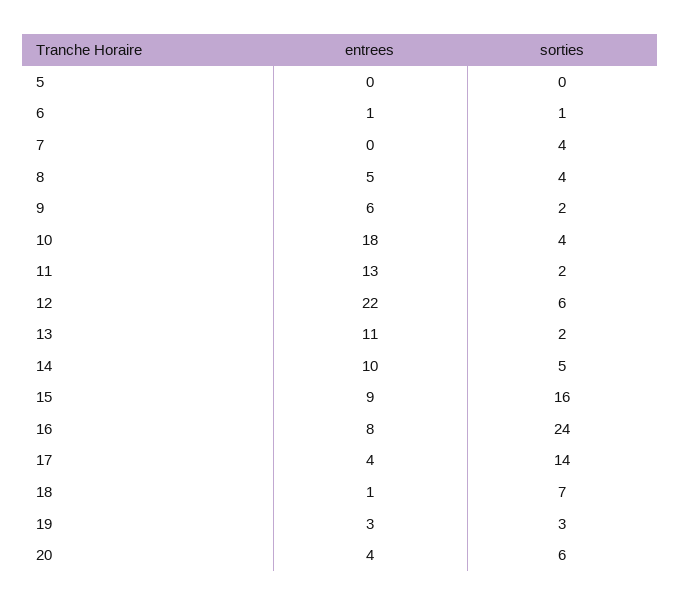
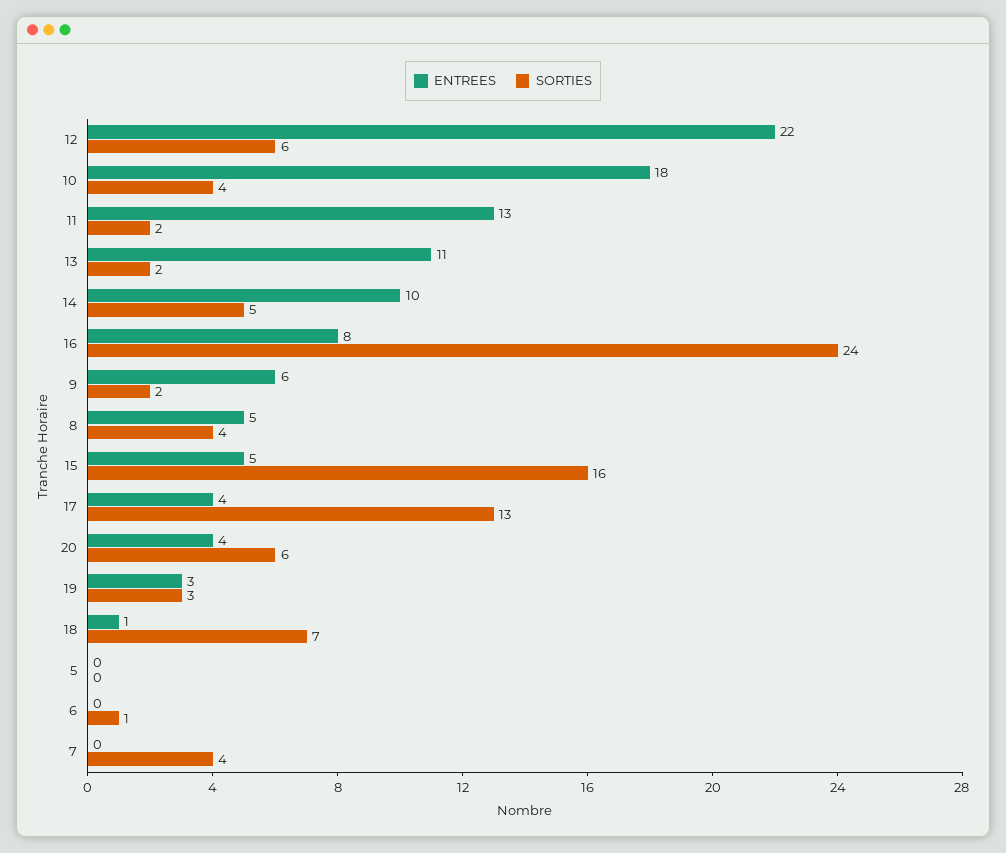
  {
    "entrees": {
      "5": 0,
-     "6": 1,
+     "6": 0,
      "7": 0,
      "8": 5,
      "9": 6,
      "10": 18,
      "11": 13,
      "12": 22,
      "13": 11,
      "14": 10,
-     "15": 9,
+     "15": 5,
      "16": 8,
      "17": 4,
      "18": 1,
      "19": 3,
      "20": 4
    },
    "sorties": {
      "5": 0,
      "6": 1,
      "7": 4,
      "8": 4,
      "9": 2,
      "10": 4,
      "11": 2,
      "12": 6,
      "13": 2,
      "14": 5,
      "15": 16,
      "16": 24,
-     "17": 14,
+     "17": 13,
      "18": 7,
      "19": 3,
      "20": 6
    }
  }

